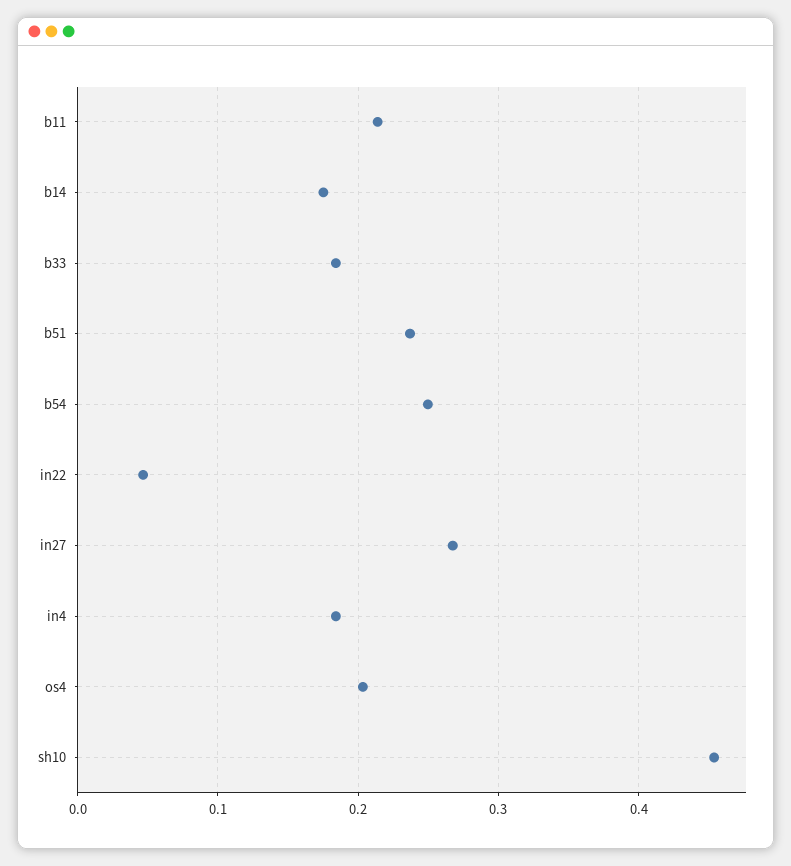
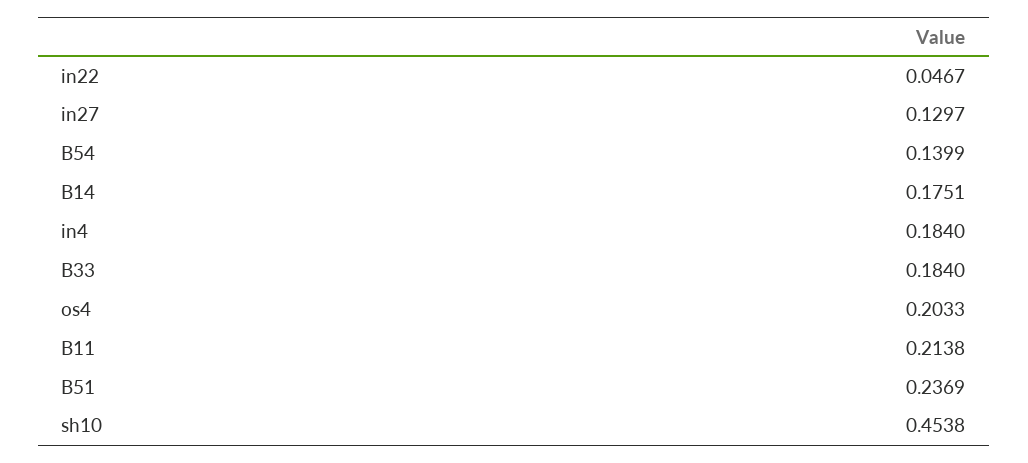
  {
    "b11": 0.2138,
    "b14": 0.1751,
    "b33": 0.184,
    "b51": 0.2369,
-   "b54": 0.25,
+   "b54": 0.1399,
    "in22": 0.0467,
-   "in27": 0.27,
+   "in27": 0.1297,
    "in4": 0.184,
    "os4": 0.2033,
    "sh10": 0.4538
  }

